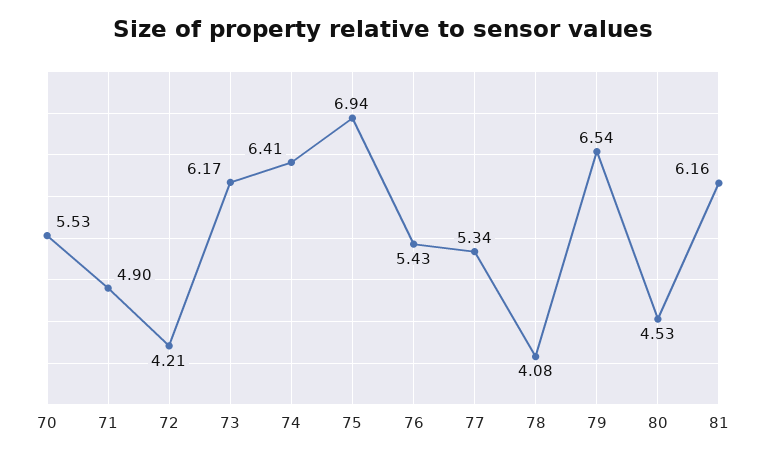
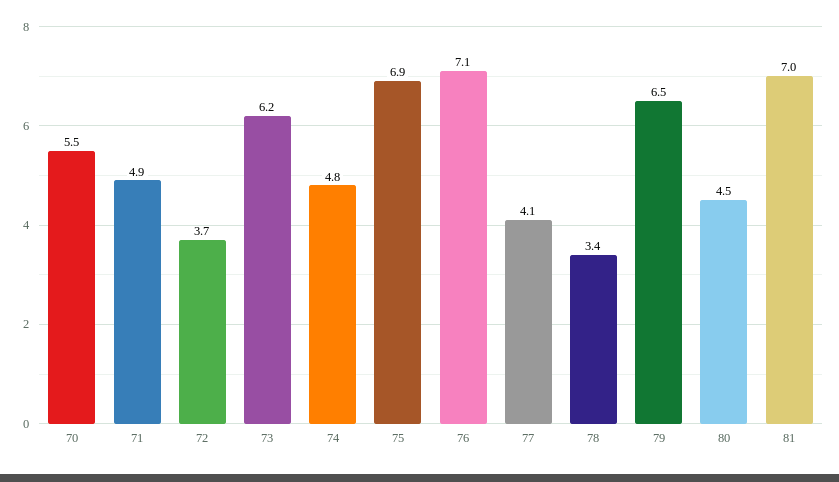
  {
    "70": 5.53,
    "71": 4.9,
-   "72": 4.21,
+   "72": 3.7,
    "73": 6.17,
-   "74": 6.41,
+   "74": 4.8,
    "75": 6.94,
-   "76": 5.43,
+   "76": 7.1,
-   "77": 5.34,
+   "77": 4.1,
-   "78": 4.08,
+   "78": 3.4,
    "79": 6.54,
    "80": 4.53,
-   "81": 6.16
+   "81": 7
  }

